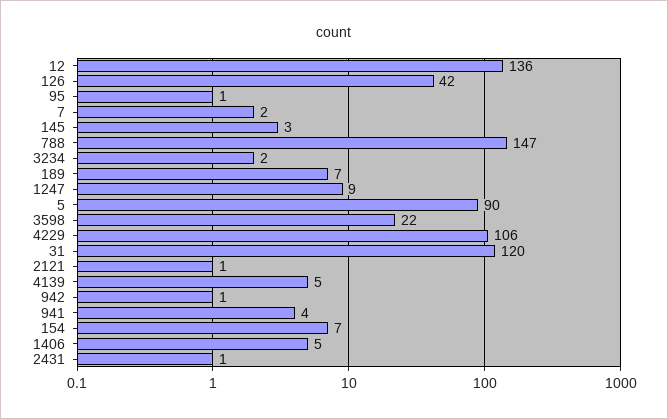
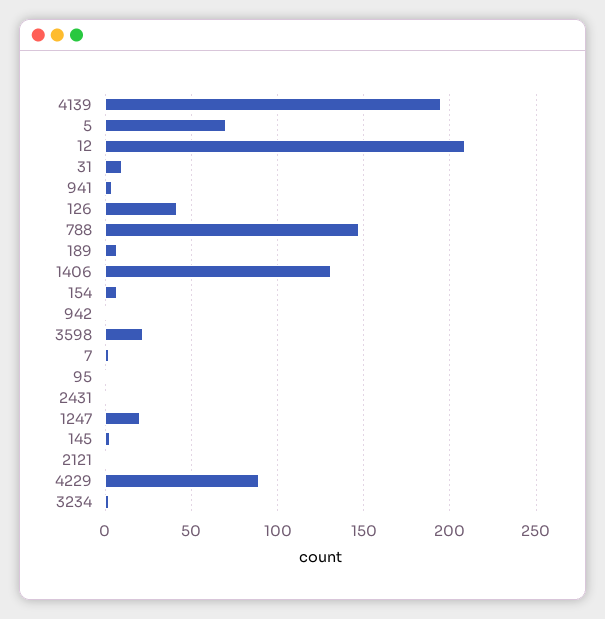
  {
-   "12": 136,
+   "12": 210,
    "126": 42,
    "95": 1,
    "7": 2,
    "145": 3,
    "788": 147,
    "3234": 2,
    "189": 7,
-   "1247": 9,
+   "1247": 20,
-   "5": 90,
+   "5": 70,
    "3598": 22,
-   "4229": 106,
+   "4229": 90,
-   "31": 120,
+   "31": 10,
    "2121": 1,
-   "4139": 5,
+   "4139": 195,
    "942": 1,
    "941": 4,
    "154": 7,
-   "1406": 5,
+   "1406": 130,
    "2431": 1
  }

